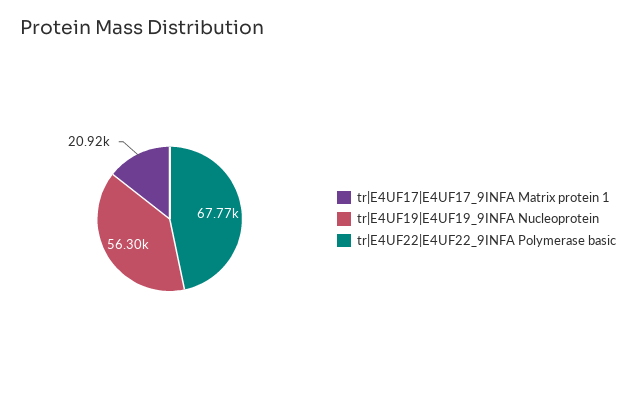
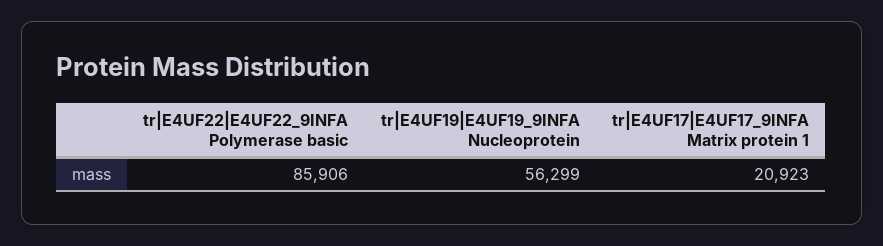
  {
    "tr|E4UF17|E4UF17_9INFA Matrix protein 1": 20923,
    "tr|E4UF19|E4UF19_9INFA Nucleoprotein": 56299,
-   "tr|E4UF22|E4UF22_9INFA Polymerase basic": 67770
+   "tr|E4UF22|E4UF22_9INFA Polymerase basic": 85906
  }

